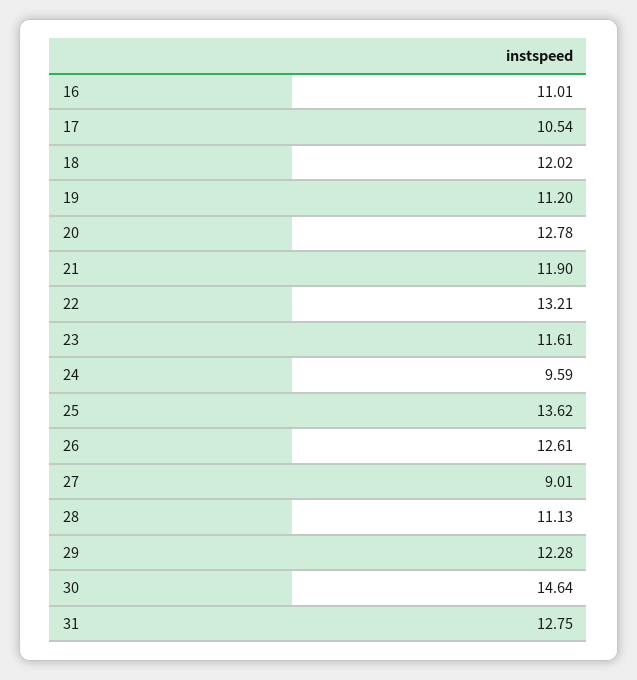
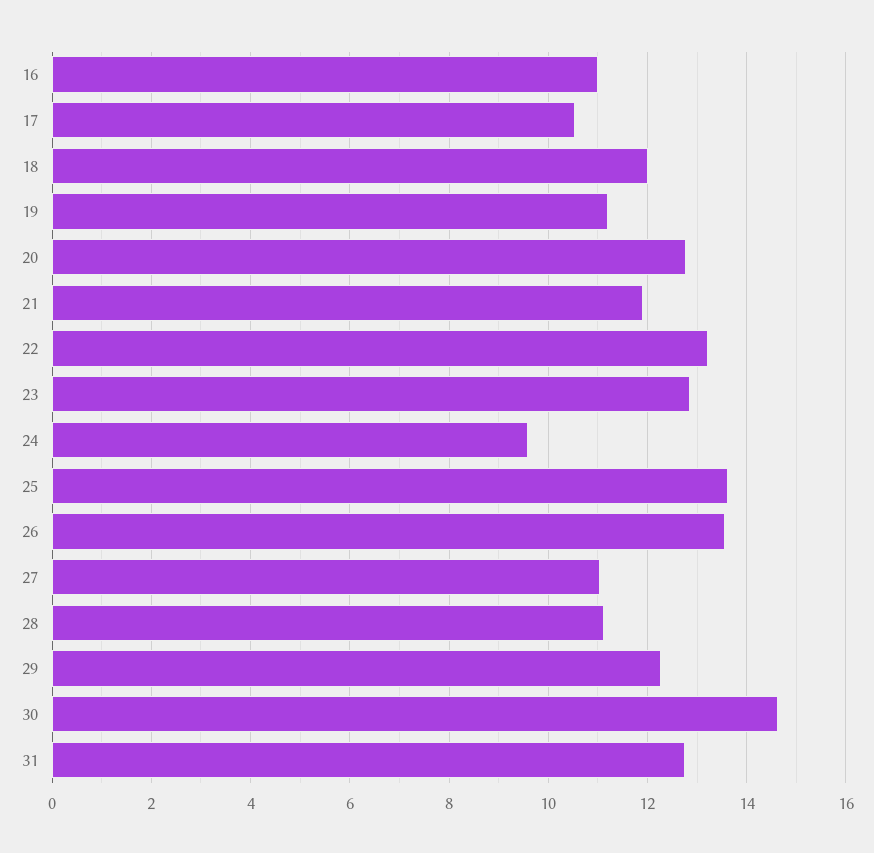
  {
    "16": 11.01,
    "17": 10.54,
    "18": 12.02,
    "19": 11.2,
    "20": 12.78,
    "21": 11.9,
    "22": 13.21,
-   "23": 11.61,
+   "23": 12.8,
    "24": 9.59,
    "25": 13.62,
-   "26": 12.61,
+   "26": 13.6,
-   "27": 9.01,
+   "27": 11,
    "28": 11.13,
    "29": 12.28,
    "30": 14.64,
    "31": 12.75
  }

